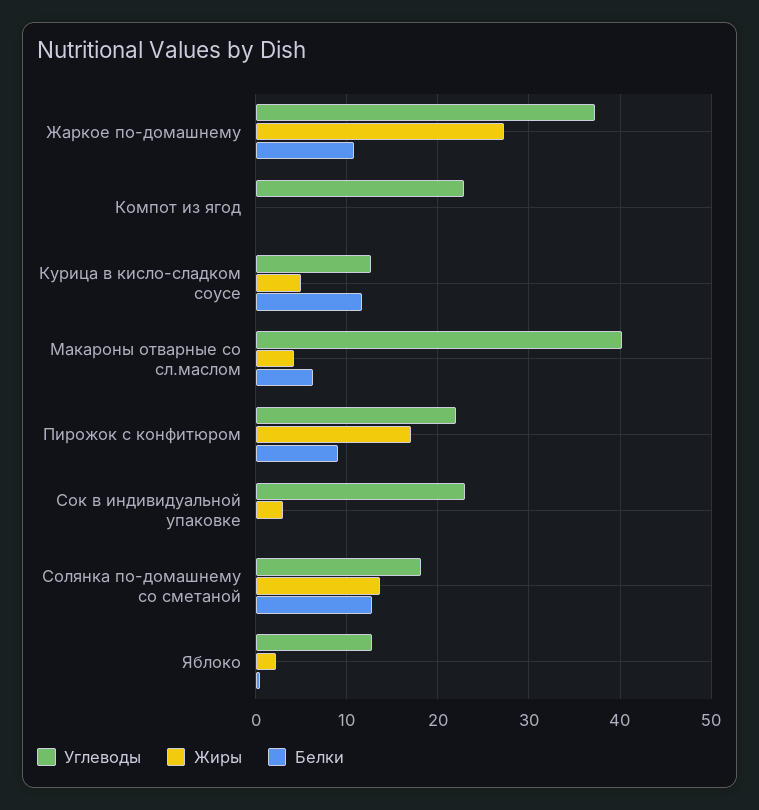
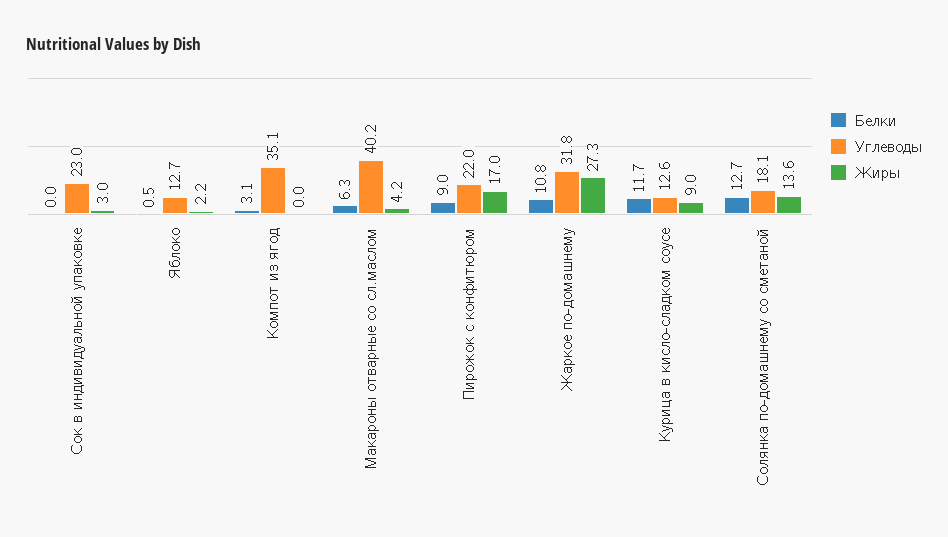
  {
    "Углеводы": {
-     "Жаркое по-домашнему": 37,
+     "Жаркое по-домашнему": 31.8,
-     "Компот из ягод": 23,
+     "Компот из ягод": 35.1,
      "Курица в кисло-сладком соусе": 12.6,
      "Макароны отварные со сл.маслом": 40.2,
      "Пирожок с конфитюром": 22,
      "Сок в индивидуальной упаковке": 23,
      "Солянка по-домашнему со сметаной": 18.1,
      "Яблоко": 12.7
    },
    "Жиры": {
      "Жаркое по-домашнему": 27.3,
      "Компот из ягод": 0,
-     "Курица в кисло-сладком соусе": 5,
+     "Курица в кисло-сладком соусе": 9,
      "Макароны отварные со сл.маслом": 4.2,
      "Пирожок с конфитюром": 17,
      "Сок в индивидуальной упаковке": 3,
      "Солянка по-домашнему со сметаной": 13.6,
      "Яблоко": 2.2
    },
    "Белки": {
      "Жаркое по-домашнему": 10.8,
-     "Компот из ягод": 0,
+     "Компот из ягод": 3.1,
      "Курица в кисло-сладком соусе": 11.7,
      "Макароны отварные со сл.маслом": 6.3,
      "Пирожок с конфитюром": 9,
      "Сок в индивидуальной упаковке": 0,
      "Солянка по-домашнему со сметаной": 12.7,
      "Яблоко": 0.5
    }
  }

